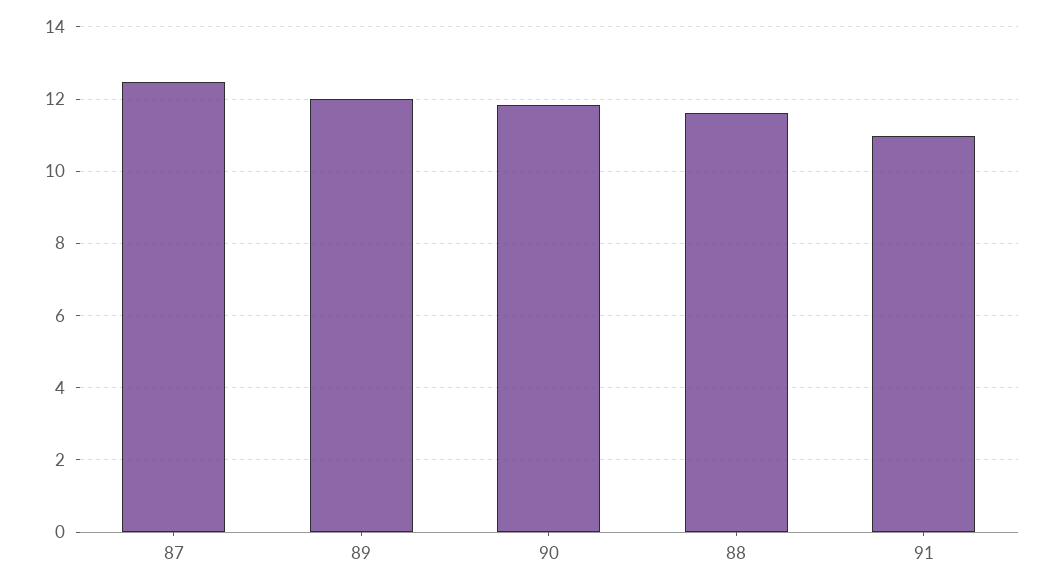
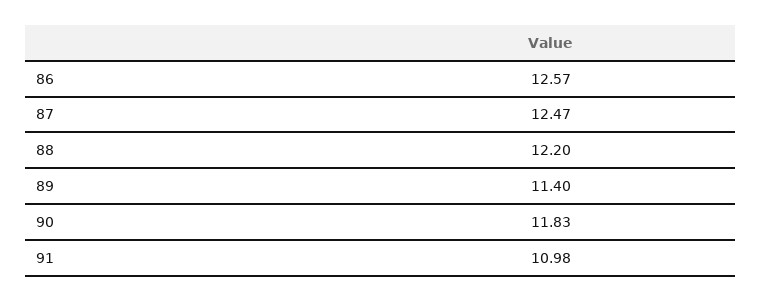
  {
    "87": 12.47,
-   "89": 12,
+   "89": 11.4,
    "90": 11.83,
-   "88": 11.6,
+   "88": 12.2,
-   "91": 10.98
+   "91": 10.98,
+   "86": 12.57
  }

